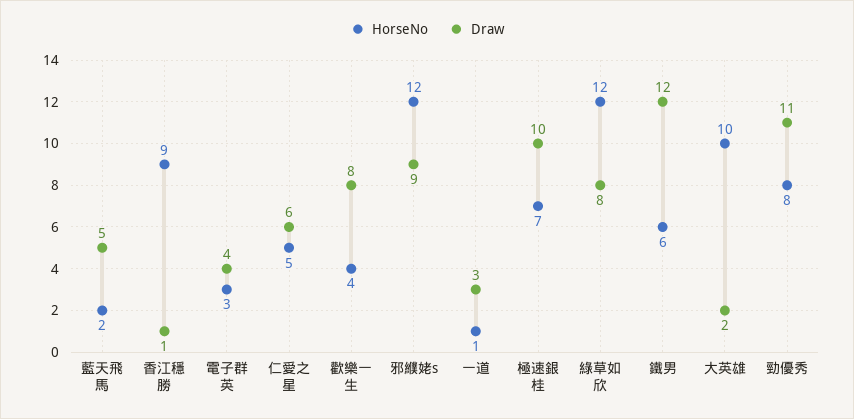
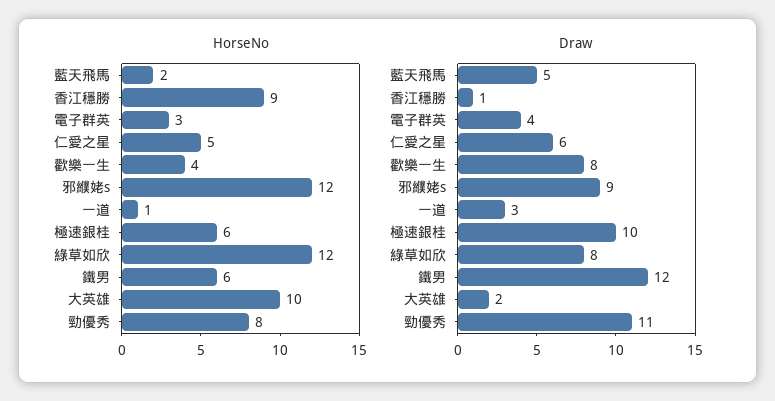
  {
    "HorseNo": {
      "藍天飛馬": 2,
      "香江穩勝": 9,
      "電子群英": 3,
      "仁愛之星": 5,
      "歡樂一生": 4,
      "邪纀姥s": 12,
      "一道": 1,
-     "極速銀桂": 7,
+     "極速銀桂": 6,
      "綠草如欣": 12,
      "鐵男": 6,
      "大英雄": 10,
      "勁優秀": 8
    },
    "Draw": {
      "藍天飛馬": 5,
      "香江穩勝": 1,
      "電子群英": 4,
      "仁愛之星": 6,
      "歡樂一生": 8,
      "邪纀姥s": 9,
      "一道": 3,
      "極速銀桂": 10,
      "綠草如欣": 8,
      "鐵男": 12,
      "大英雄": 2,
      "勁優秀": 11
    }
  }

